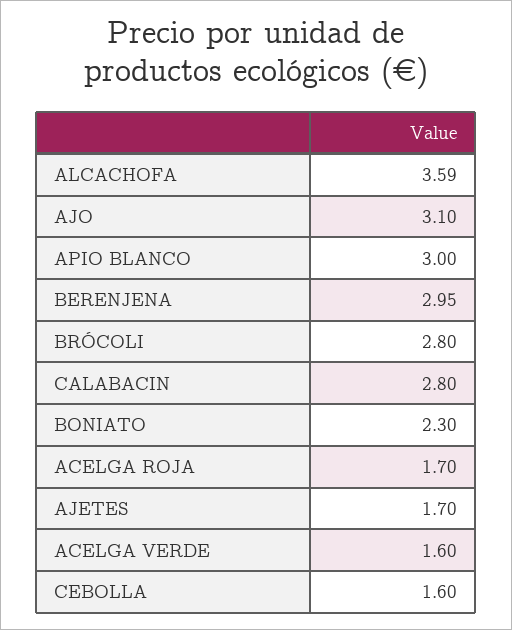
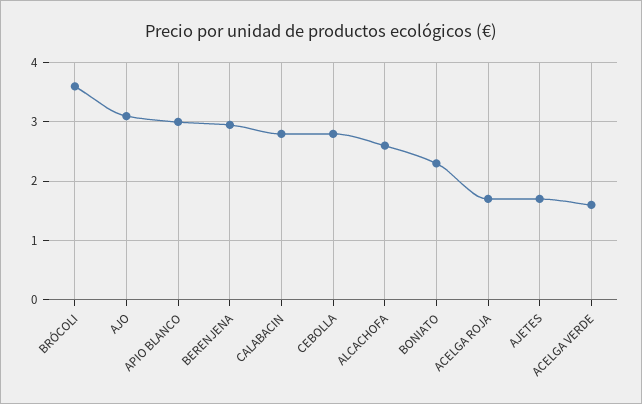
  {
-   "ALCACHOFA": 3.59,
+   "ALCACHOFA": 2.6,
    "AJO": 3.1,
    "APIO BLANCO": 3,
    "BERENJENA": 2.95,
-   "BRÓCOLI": 2.8,
+   "BRÓCOLI": 3.6,
    "CALABACIN": 2.8,
    "BONIATO": 2.3,
    "ACELGA ROJA": 1.7,
    "AJETES": 1.7,
    "ACELGA VERDE": 1.6,
-   "CEBOLLA": 1.6
+   "CEBOLLA": 2.8
  }

